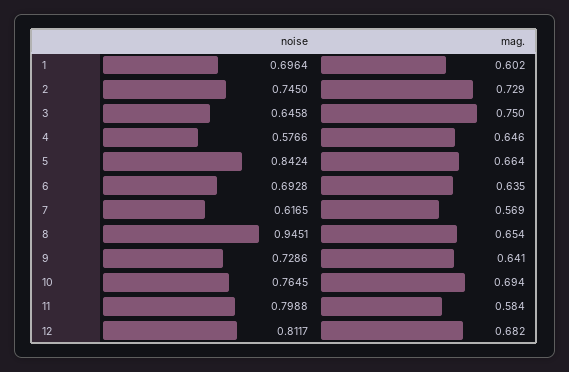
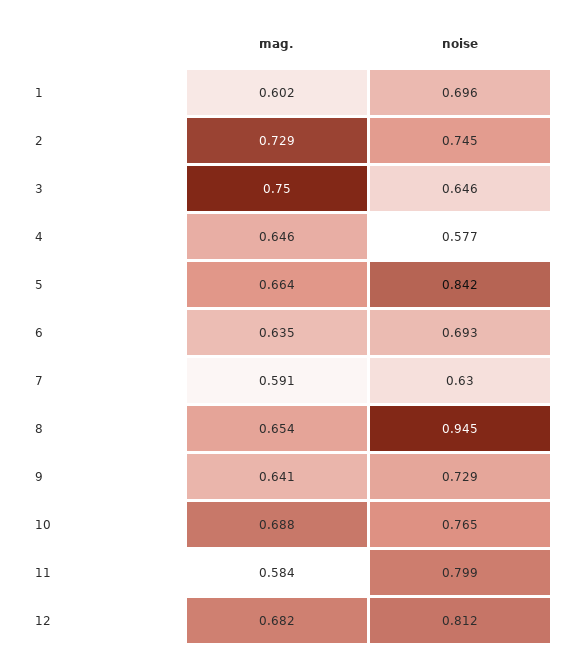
  {
    "noise": {
      "1": 0.6964,
      "2": 0.745,
      "3": 0.6458,
      "4": 0.5766,
      "5": 0.8424,
      "6": 0.6928,
-     "7": 0.6165,
+     "7": 0.63,
      "8": 0.9451,
      "9": 0.7286,
      "10": 0.7645,
      "11": 0.7988,
      "12": 0.8117
    },
    "mag.": {
      "1": 0.602,
      "2": 0.729,
      "3": 0.75,
      "4": 0.646,
      "5": 0.664,
      "6": 0.635,
-     "7": 0.569,
+     "7": 0.591,
      "8": 0.654,
      "9": 0.641,
-     "10": 0.694,
+     "10": 0.688,
      "11": 0.584,
      "12": 0.682
    }
  }

